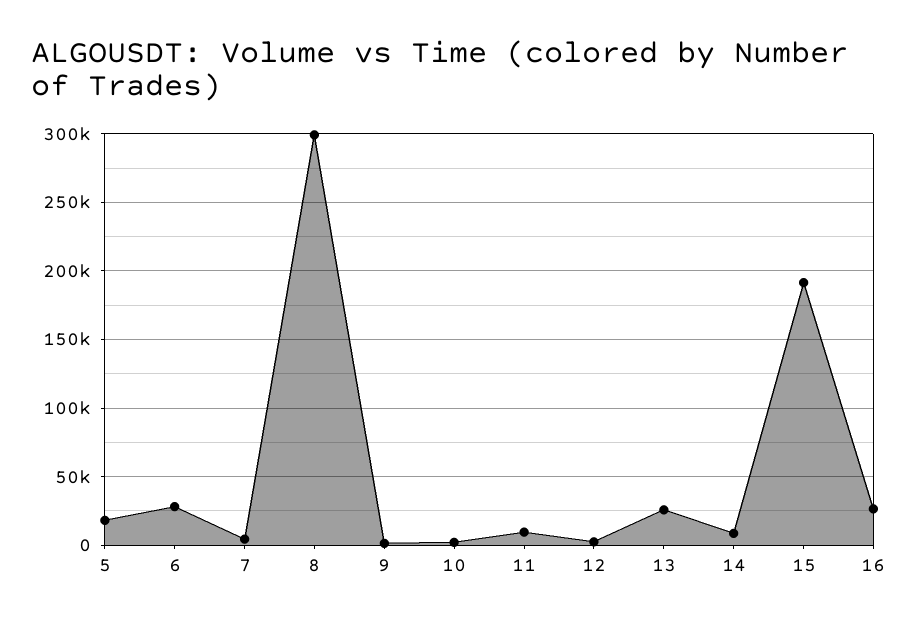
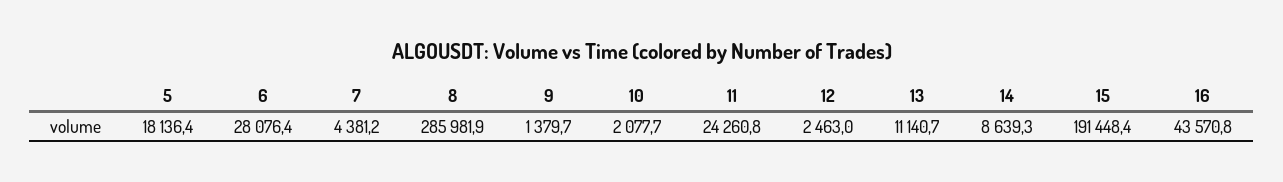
  {
    "5": 18136.4,
    "6": 28076.4,
    "7": 4381.2,
-   "8": 300000,
+   "8": 285981.9,
    "9": 1379.7,
    "10": 2077.7,
-   "11": 10000,
+   "11": 24260.8,
    "12": 2463,
-   "13": 25000,
+   "13": 11140.7,
    "14": 8639.3,
    "15": 191448.4,
-   "16": 25000
+   "16": 43570.8
  }

